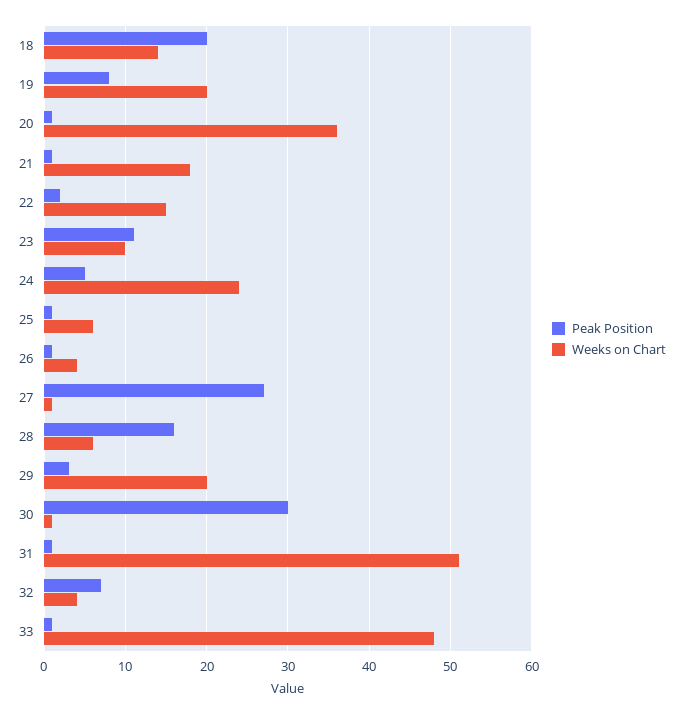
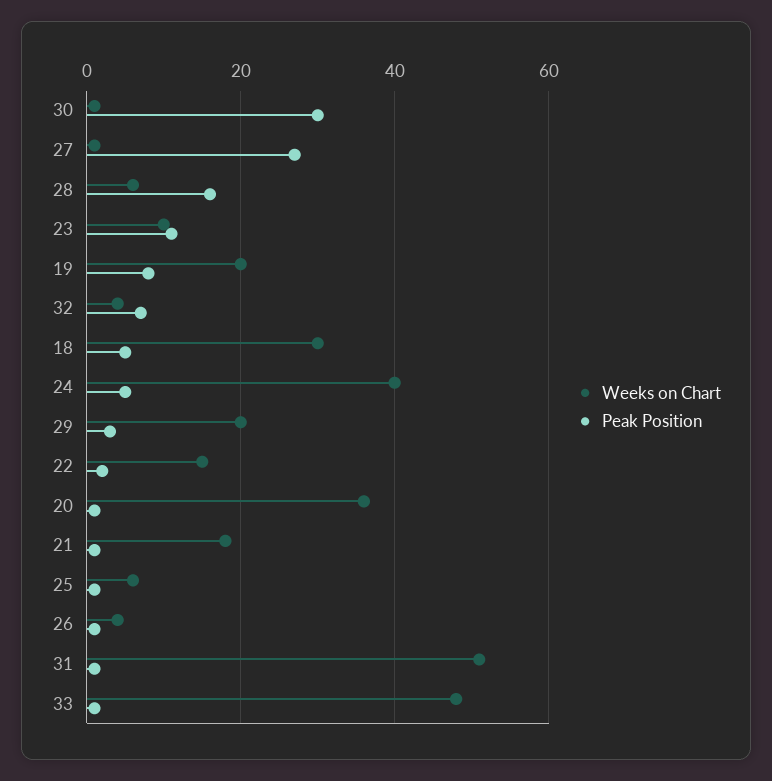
  {
    "Peak Position": {
-     "18": 20,
+     "18": 5,
      "19": 8,
      "20": 1,
      "21": 1,
      "22": 2,
      "23": 11,
      "24": 5,
      "25": 1,
      "26": 1,
      "27": 27,
      "28": 16,
      "29": 3,
      "30": 30,
      "31": 1,
      "32": 7,
      "33": 1
    },
    "Weeks on Chart": {
-     "18": 14,
+     "18": 30,
      "19": 20,
      "20": 36,
      "21": 18,
      "22": 15,
      "23": 10,
-     "24": 24,
+     "24": 40,
      "25": 6,
      "26": 4,
      "27": 1,
      "28": 6,
      "29": 20,
      "30": 1,
      "31": 51,
      "32": 4,
      "33": 48
    }
  }

